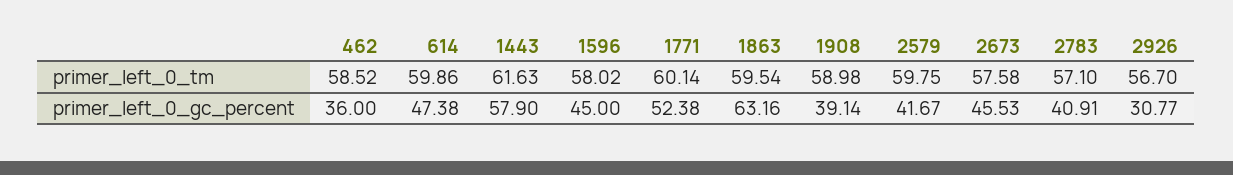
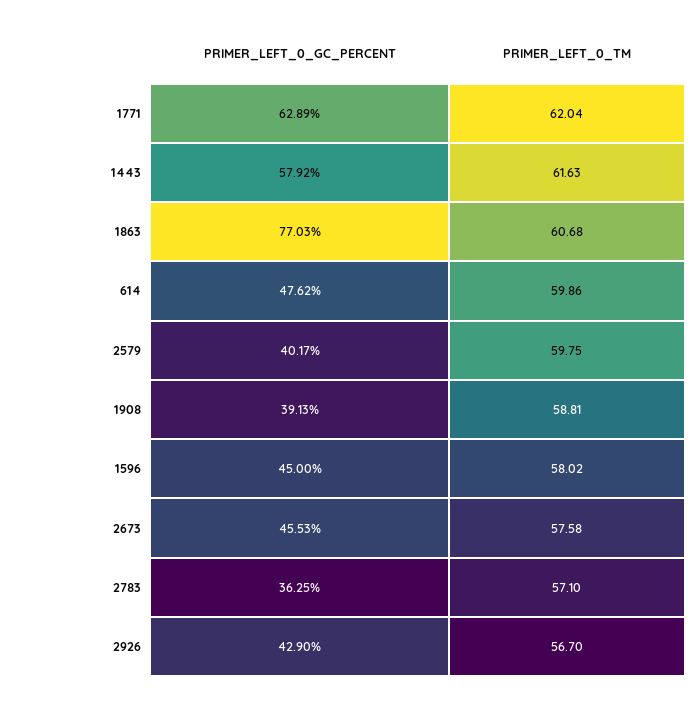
  {
-   "462": {
-     "primer_left_0_tm": 58.52,
-     "primer_left_0_gc_percent": 36
-   },
    "614": {
      "primer_left_0_tm": 59.86,
-     "primer_left_0_gc_percent": 47.38
+     "primer_left_0_gc_percent": 47.62
    },
    "1443": {
      "primer_left_0_tm": 61.63,
-     "primer_left_0_gc_percent": 57.9
+     "primer_left_0_gc_percent": 57.92
    },
    "1596": {
      "primer_left_0_tm": 58.02,
      "primer_left_0_gc_percent": 45
    },
    "1771": {
-     "primer_left_0_tm": 60.14,
+     "primer_left_0_tm": 62.04,
-     "primer_left_0_gc_percent": 52.38
+     "primer_left_0_gc_percent": 62.89
    },
    "1863": {
-     "primer_left_0_tm": 59.54,
+     "primer_left_0_tm": 60.68,
-     "primer_left_0_gc_percent": 63.16
+     "primer_left_0_gc_percent": 77.03
    },
    "1908": {
-     "primer_left_0_tm": 58.98,
+     "primer_left_0_tm": 58.81,
-     "primer_left_0_gc_percent": 39.14
+     "primer_left_0_gc_percent": 39.13
    },
    "2579": {
      "primer_left_0_tm": 59.75,
-     "primer_left_0_gc_percent": 41.67
+     "primer_left_0_gc_percent": 40.17
    },
    "2673": {
      "primer_left_0_tm": 57.58,
      "primer_left_0_gc_percent": 45.53
    },
    "2783": {
      "primer_left_0_tm": 57.1,
-     "primer_left_0_gc_percent": 40.91
+     "primer_left_0_gc_percent": 36.25
    },
    "2926": {
      "primer_left_0_tm": 56.7,
-     "primer_left_0_gc_percent": 30.77
+     "primer_left_0_gc_percent": 42.9
    }
  }

